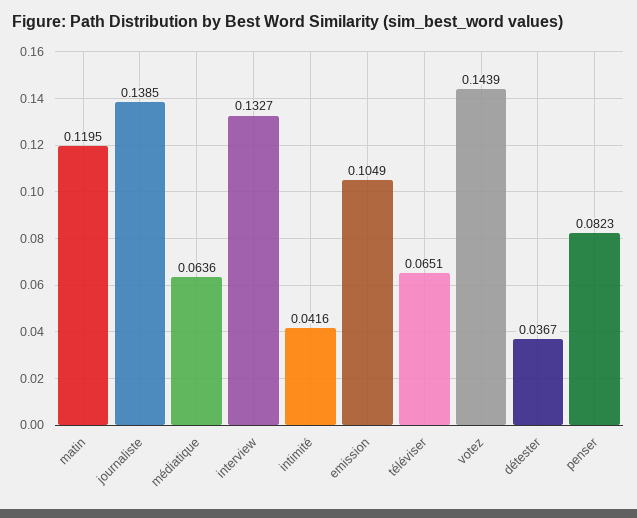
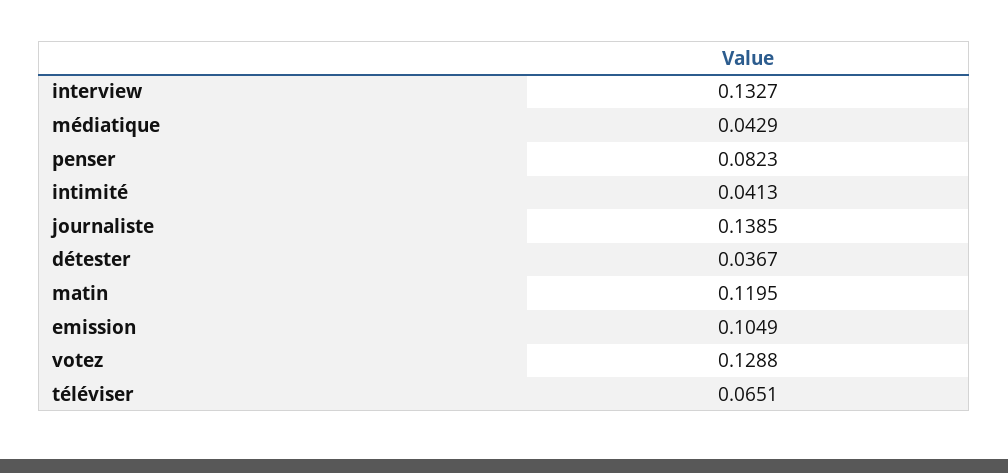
  {
    "matin": 0.1195,
    "journaliste": 0.1385,
-   "médiatique": 0.0636,
+   "médiatique": 0.0429,
    "interview": 0.1327,
-   "intimité": 0.0416,
+   "intimité": 0.0413,
    "emission": 0.1049,
    "téléviser": 0.0651,
-   "votez": 0.1439,
+   "votez": 0.1288,
    "détester": 0.0367,
    "penser": 0.0823
  }

